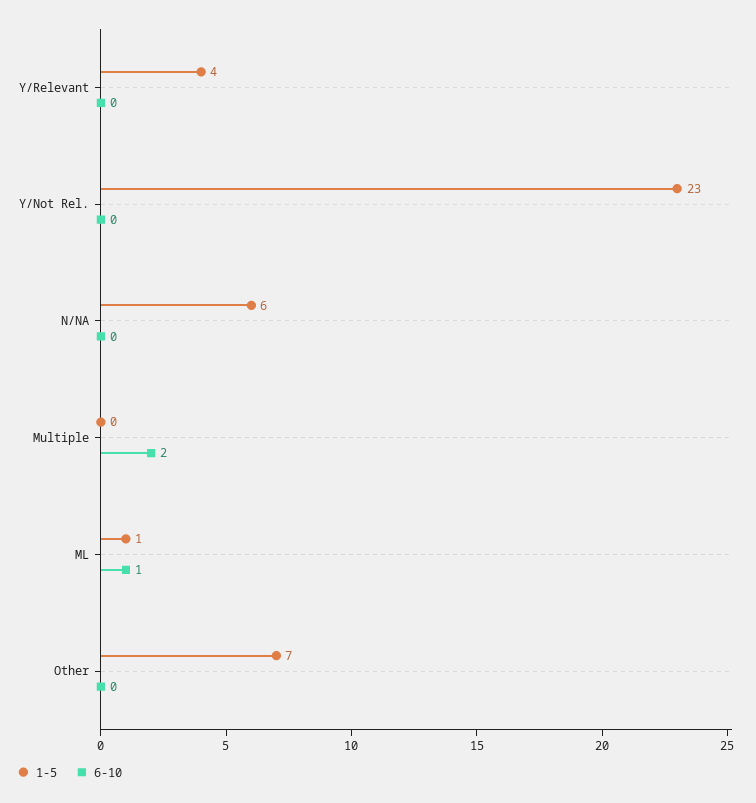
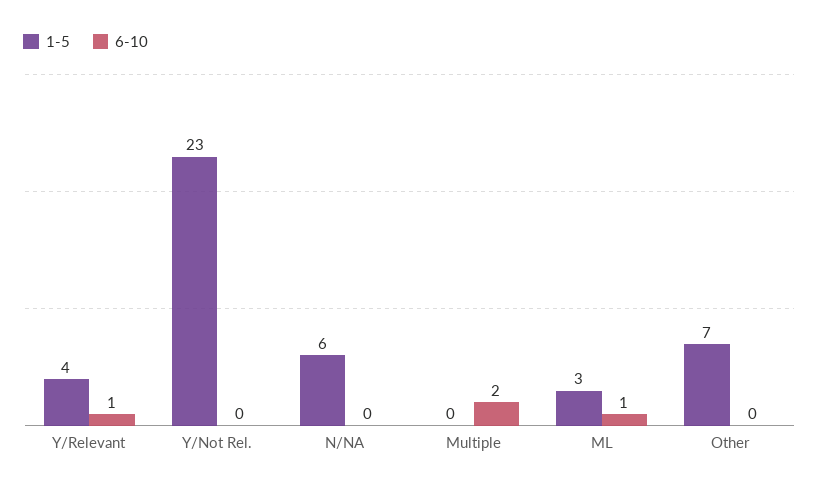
  {
    "1-5": {
      "Y/Relevant": 4,
      "Y/Not Rel.": 23,
      "N/NA": 6,
      "Multiple": 0,
-     "ML": 1,
+     "ML": 3,
      "Other": 7
    },
    "6-10": {
-     "Y/Relevant": 0,
+     "Y/Relevant": 1,
      "Y/Not Rel.": 0,
      "N/NA": 0,
      "Multiple": 2,
      "ML": 1,
      "Other": 0
    }
  }

